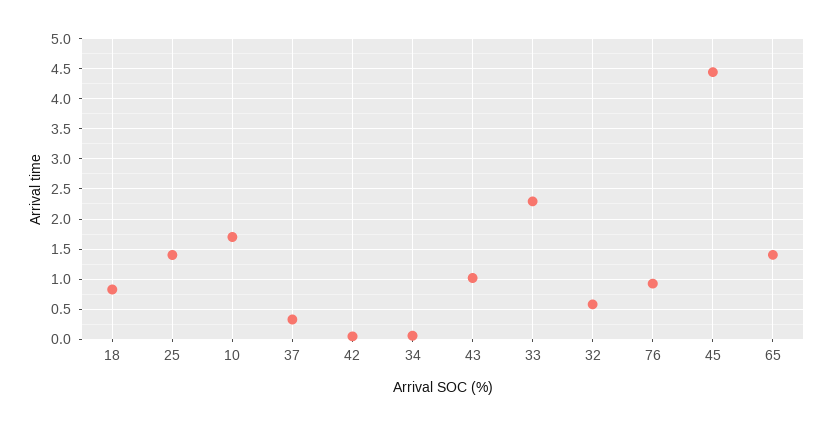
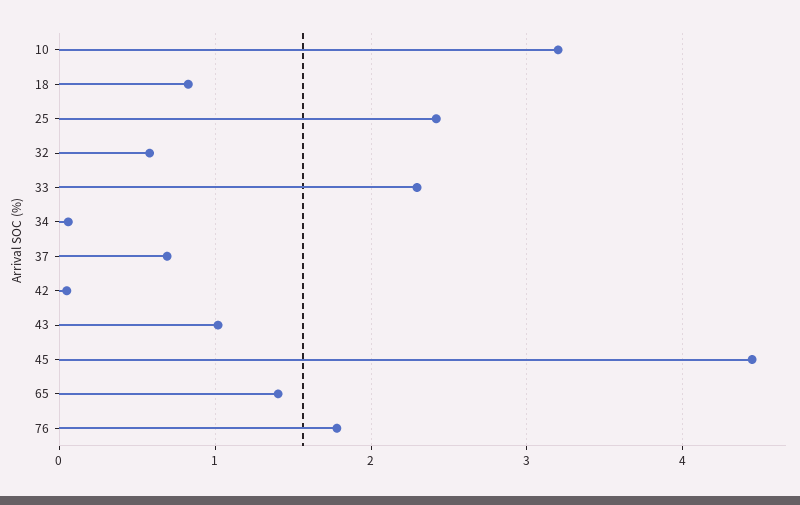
  {
    "18": 0.8,
-   "25": 1.4,
+   "25": 2.4,
-   "10": 1.7,
+   "10": 3.2,
-   "37": 0.3,
+   "37": 0.7,
    "42": 0,
    "34": 0.1,
    "43": 1,
    "33": 2.3,
    "32": 0.6,
-   "76": 0.9,
+   "76": 1.8,
    "45": 4.4,
    "65": 1.4
  }

